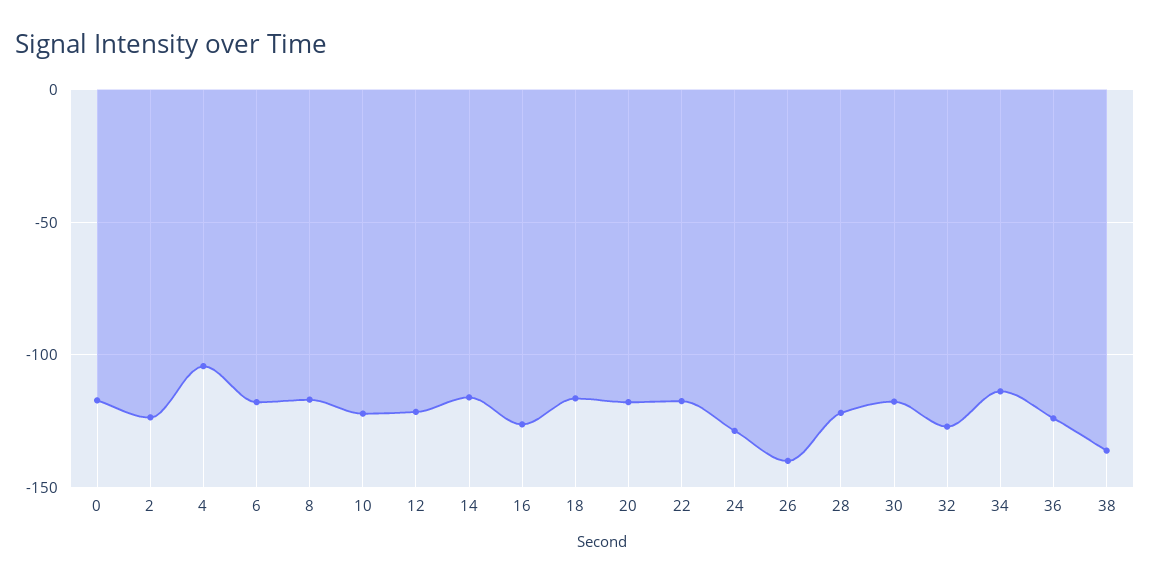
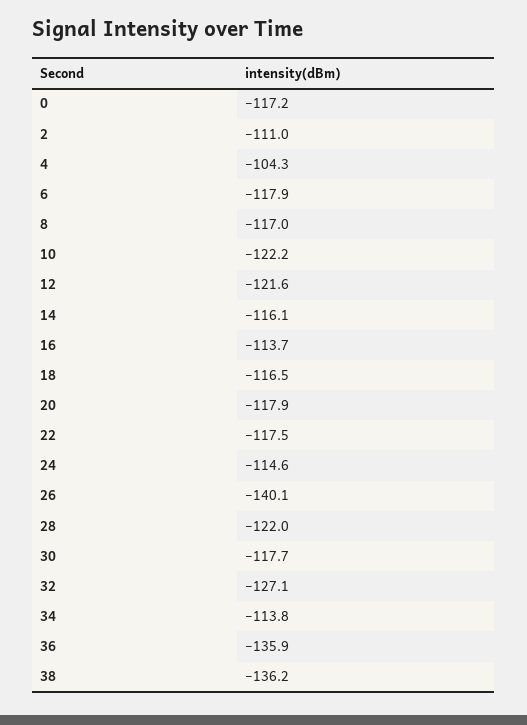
  {
    "0": -117.2,
-   "2": -125,
+   "2": -111,
    "4": -104.3,
    "6": -117.9,
    "8": -117,
    "10": -122.2,
    "12": -121.6,
    "14": -116.1,
-   "16": -125,
+   "16": -113.7,
    "18": -116.5,
    "20": -117.9,
    "22": -117.5,
-   "24": -130,
+   "24": -114.6,
    "26": -140.1,
    "28": -122,
    "30": -117.7,
    "32": -127.1,
    "34": -113.8,
-   "36": -125,
+   "36": -135.9,
    "38": -136.2
  }

